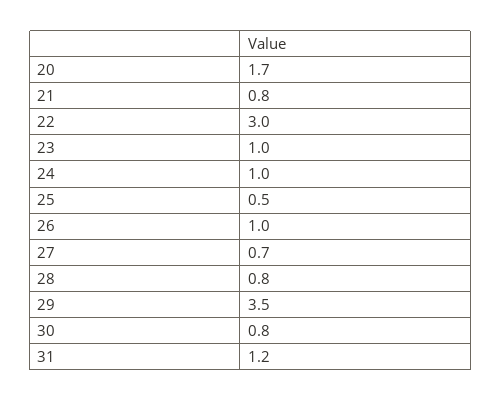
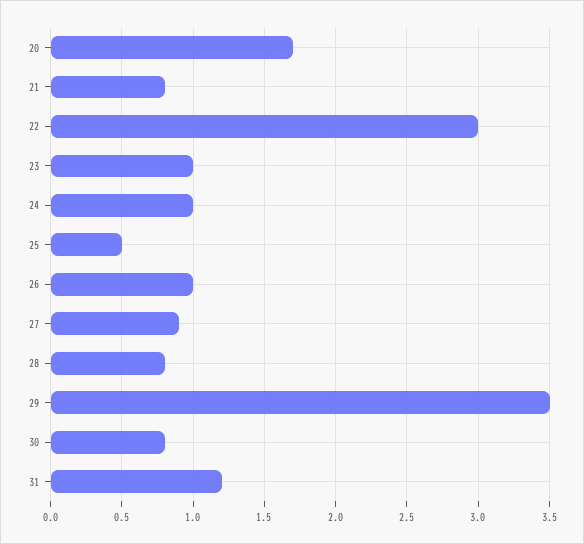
  {
    "20": 1.7,
    "21": 0.8,
    "22": 3,
    "23": 1,
    "24": 1,
    "25": 0.5,
    "26": 1,
-   "27": 0.7,
+   "27": 0.9,
    "28": 0.8,
    "29": 3.5,
    "30": 0.8,
    "31": 1.2
  }

